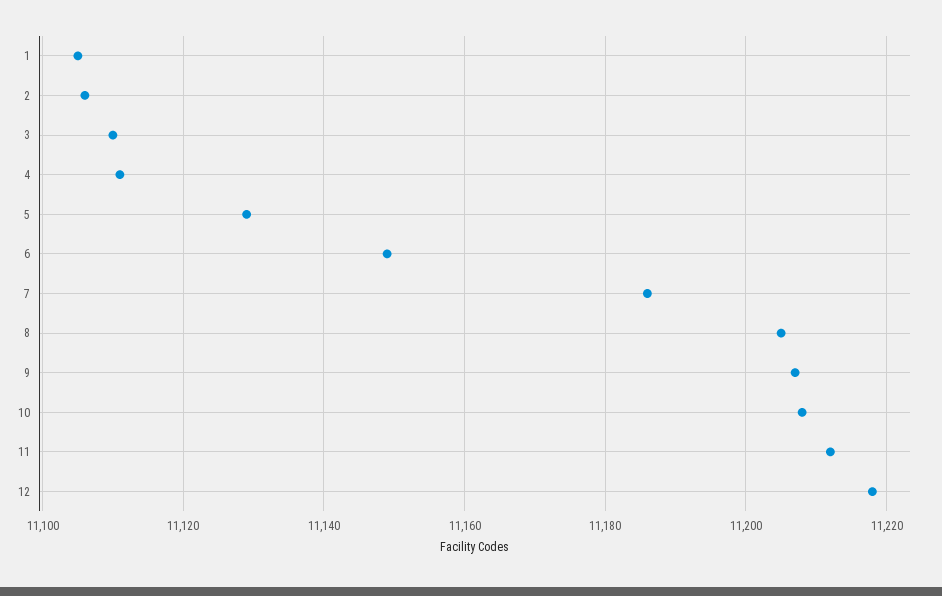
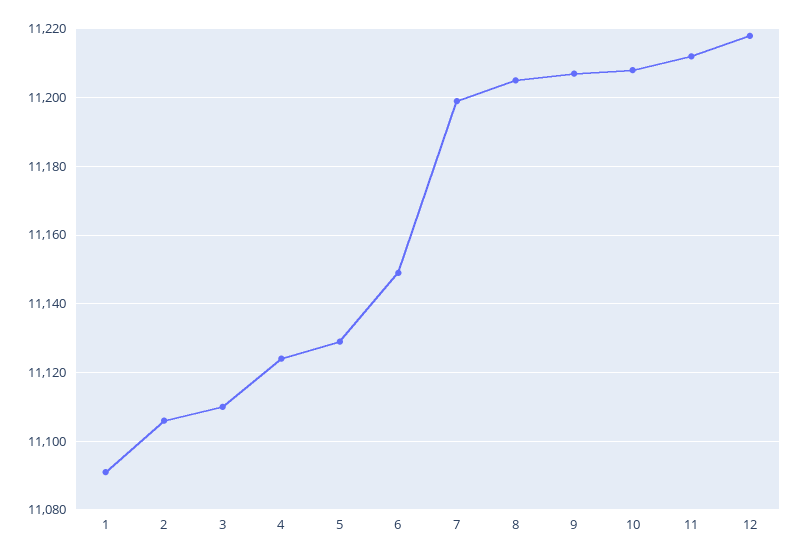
  {
-   "1": 11105,
+   "1": 11090,
    "2": 11105,
    "3": 11110,
-   "4": 11110,
+   "4": 11125,
    "5": 11130,
    "6": 11150,
-   "7": 11185,
+   "7": 11200,
    "8": 11205,
    "9": 11205,
    "10": 11210,
    "11": 11210,
    "12": 11220
  }

